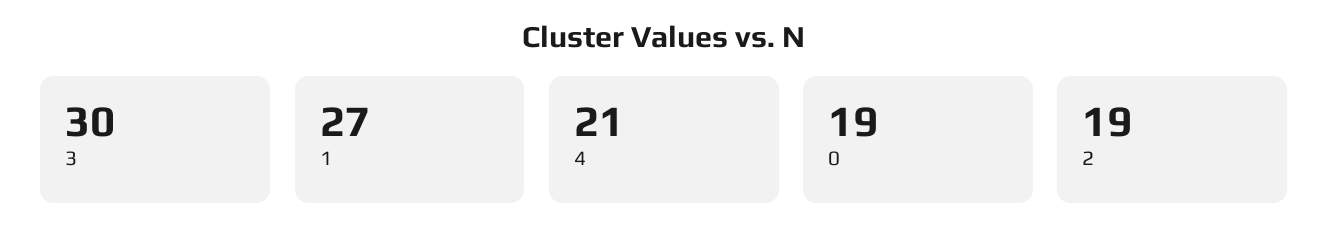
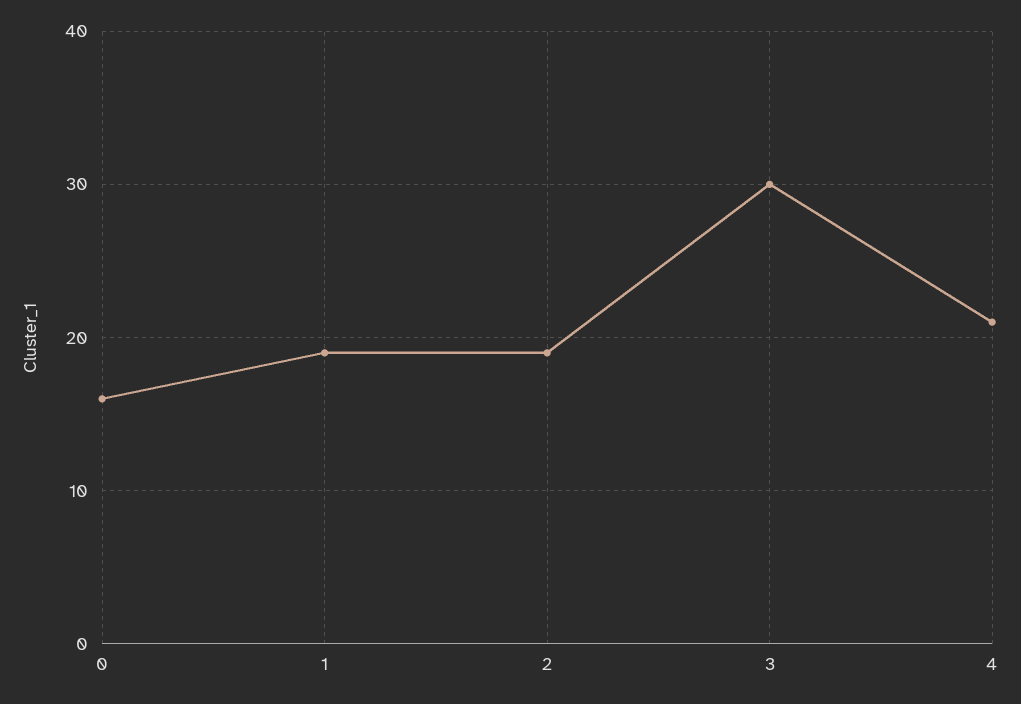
  {
    "3": 30,
-   "1": 27,
+   "1": 19,
    "4": 21,
-   "0": 19,
+   "0": 16,
    "2": 19
  }

